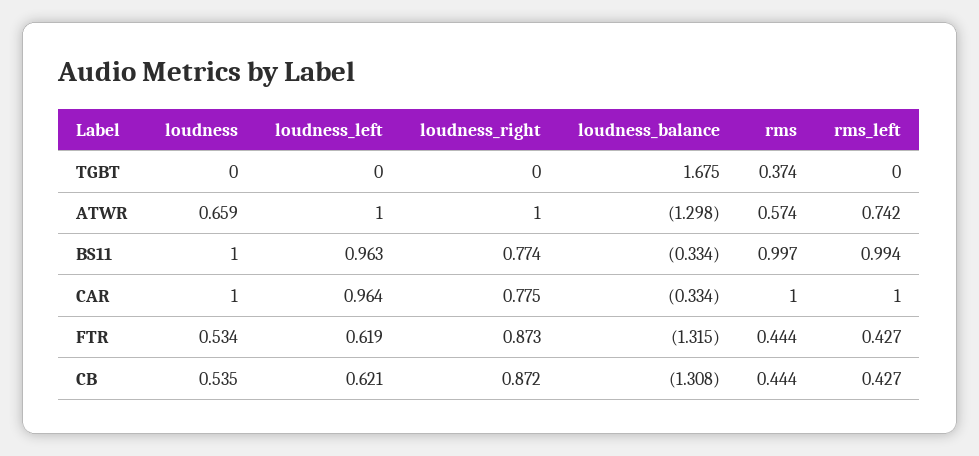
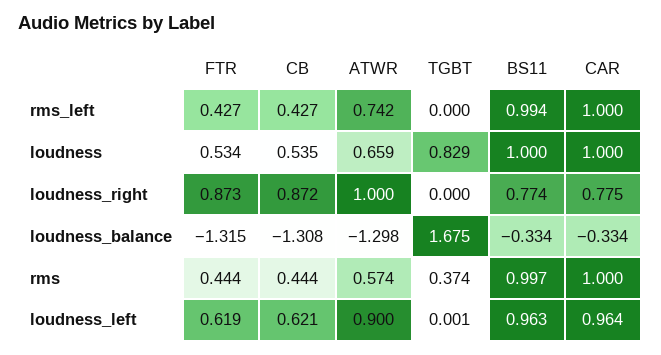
  {
    "loudness": {
-     "TGBT": 0,
+     "TGBT": 0.829,
      "ATWR": 0.659,
      "BS11": 1,
      "CAR": 1,
      "FTR": 0.534,
      "CB": 0.535
    },
    "loudness_left": {
-     "TGBT": 0,
+     "TGBT": 0.001,
-     "ATWR": 1,
+     "ATWR": 0.9,
      "BS11": 0.963,
      "CAR": 0.964,
      "FTR": 0.619,
      "CB": 0.621
    },
    "loudness_right": {
      "TGBT": 0,
      "ATWR": 1,
      "BS11": 0.774,
      "CAR": 0.775,
      "FTR": 0.873,
      "CB": 0.872
    },
    "loudness_balance": {
      "TGBT": 1.675,
      "ATWR": -1.298,
      "BS11": -0.334,
      "CAR": -0.334,
      "FTR": -1.315,
      "CB": -1.308
    },
    "rms": {
      "TGBT": 0.374,
      "ATWR": 0.574,
      "BS11": 0.997,
      "CAR": 1,
      "FTR": 0.444,
      "CB": 0.444
    },
    "rms_left": {
      "TGBT": 0,
      "ATWR": 0.742,
      "BS11": 0.994,
      "CAR": 1,
      "FTR": 0.427,
      "CB": 0.427
    }
  }

